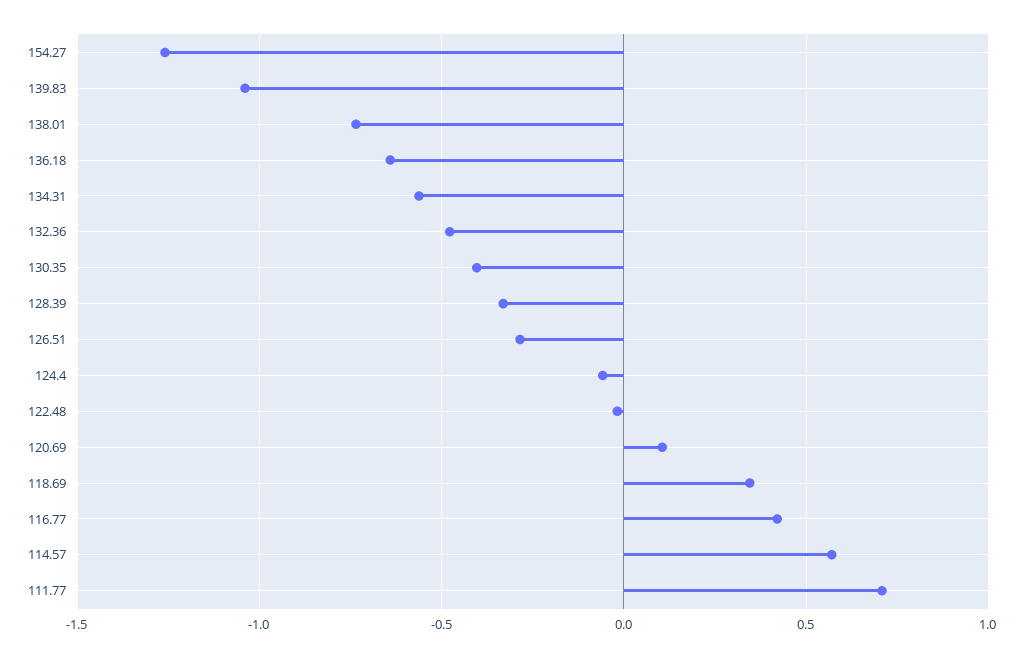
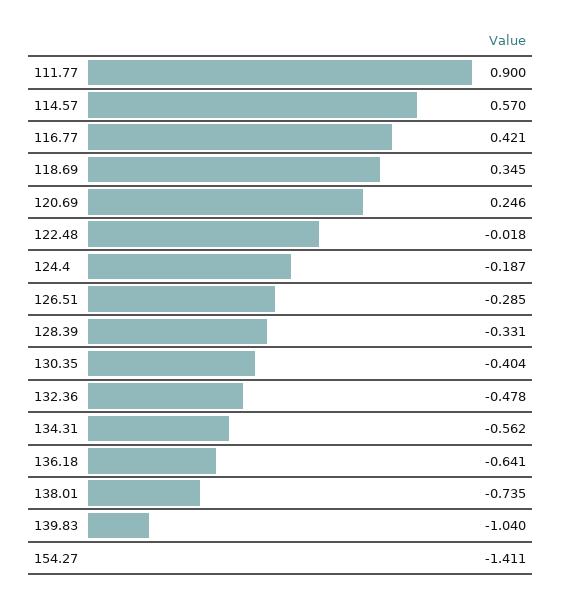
  {
-   "154.27": -1.25,
+   "154.27": -1.411,
    "139.83": -1.04,
    "138.01": -0.735,
    "136.18": -0.641,
    "134.31": -0.562,
    "132.36": -0.478,
    "130.35": -0.404,
    "128.39": -0.331,
    "126.51": -0.285,
-   "124.4": -0.05,
+   "124.4": -0.187,
    "122.48": -0.018,
-   "120.69": 0.1,
+   "120.69": 0.246,
    "118.69": 0.345,
    "116.77": 0.421,
    "114.57": 0.57,
-   "111.77": 0.7
+   "111.77": 0.9
  }

